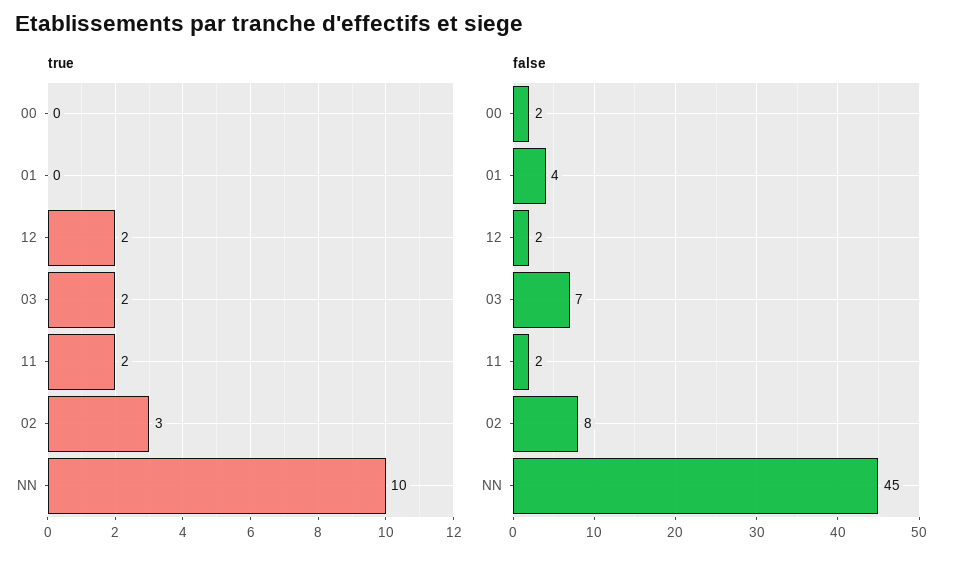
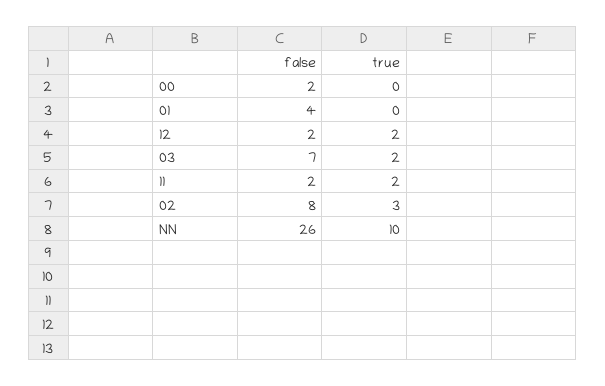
  {
    "true": {
      "00": 0,
      "01": 0,
      "12": 2,
      "03": 2,
      "11": 2,
      "02": 3,
      "NN": 10
    },
    "false": {
      "00": 2,
      "01": 4,
      "12": 2,
      "03": 7,
      "11": 2,
      "02": 8,
-     "NN": 45
+     "NN": 26
    }
  }

